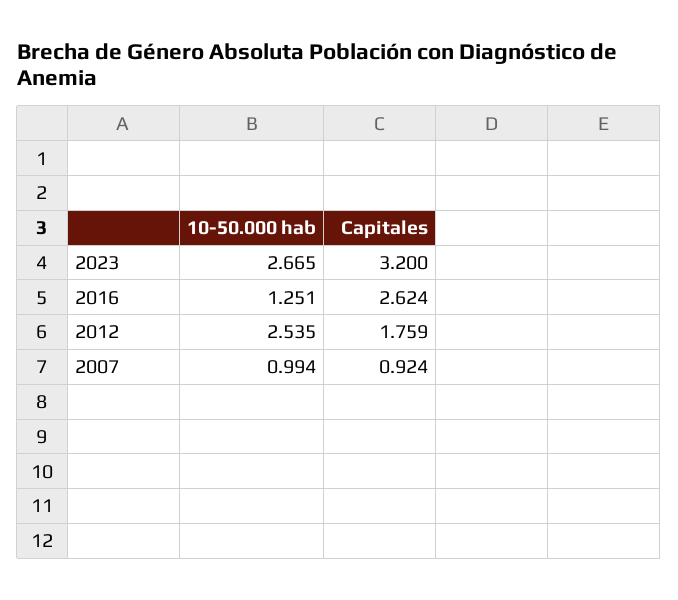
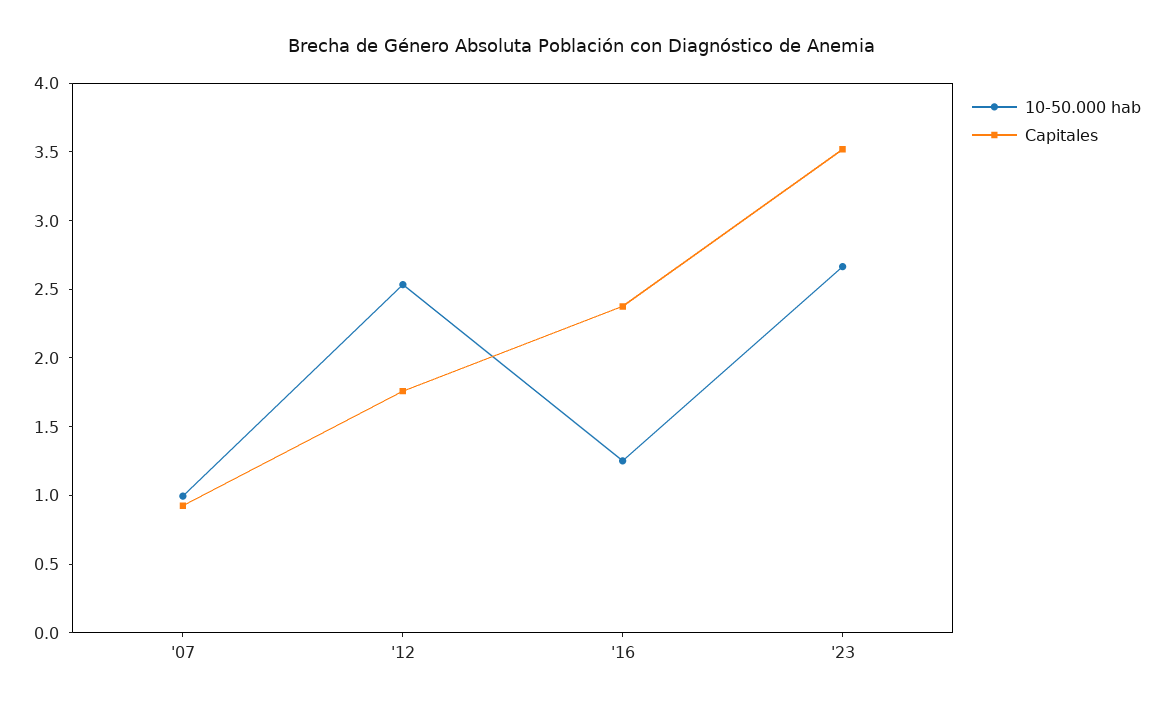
  {
    "10-50.000 hab": {
      "2023": 2.665,
      "2016": 1.251,
      "2012": 2.535,
      "2007": 0.994
    },
    "Capitales": {
-     "2023": 3.2,
+     "2023": 3.5,
-     "2016": 2.624,
+     "2016": 2.4,
      "2012": 1.759,
      "2007": 0.924
    }
  }

